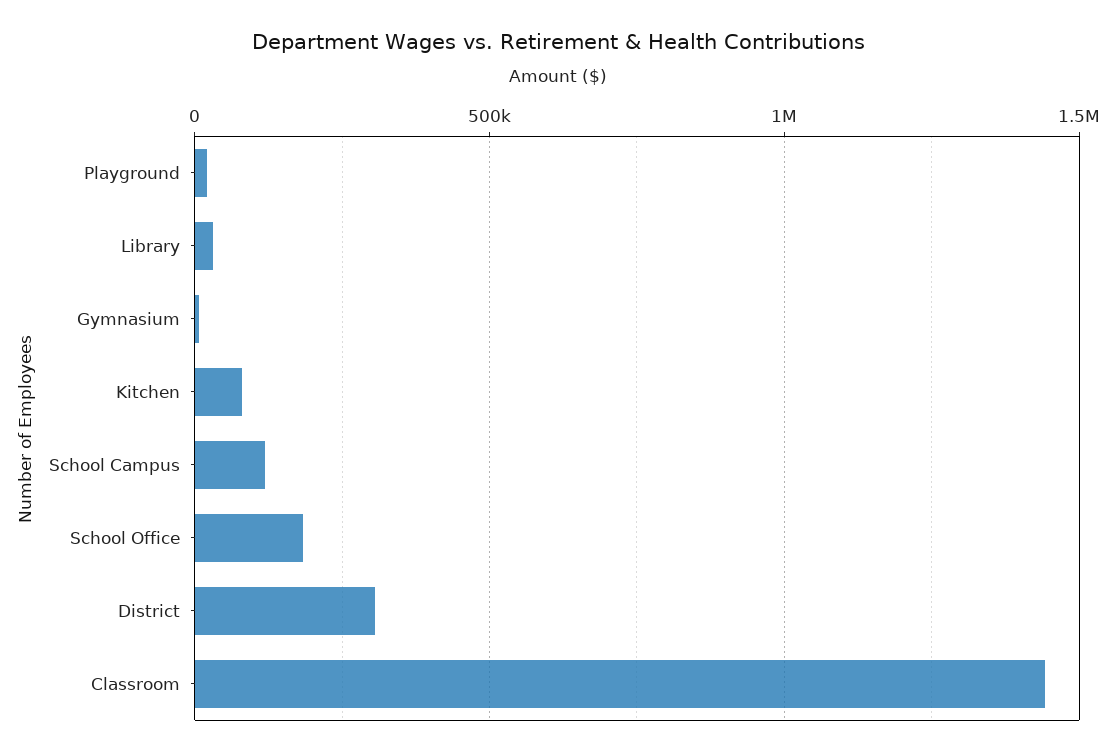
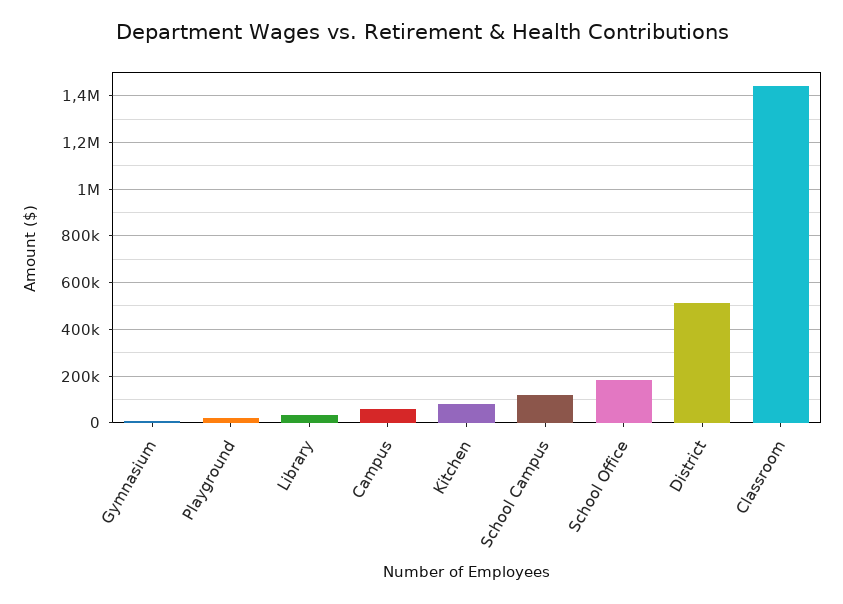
  {
    "Playground": 0,
    "Library": 50000,
    "Gymnasium": 0,
    "Kitchen": 100000,
    "School Campus": 100000,
    "School Office": 200000,
-   "District": 300000,
+   "District": 500000,
-   "Classroom": 1450000
+   "Classroom": 1450000,
+   "Campus": 50000
  }

